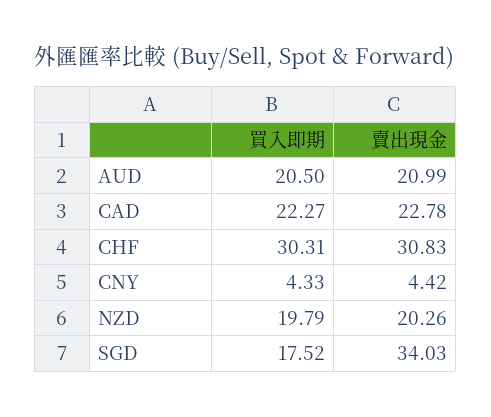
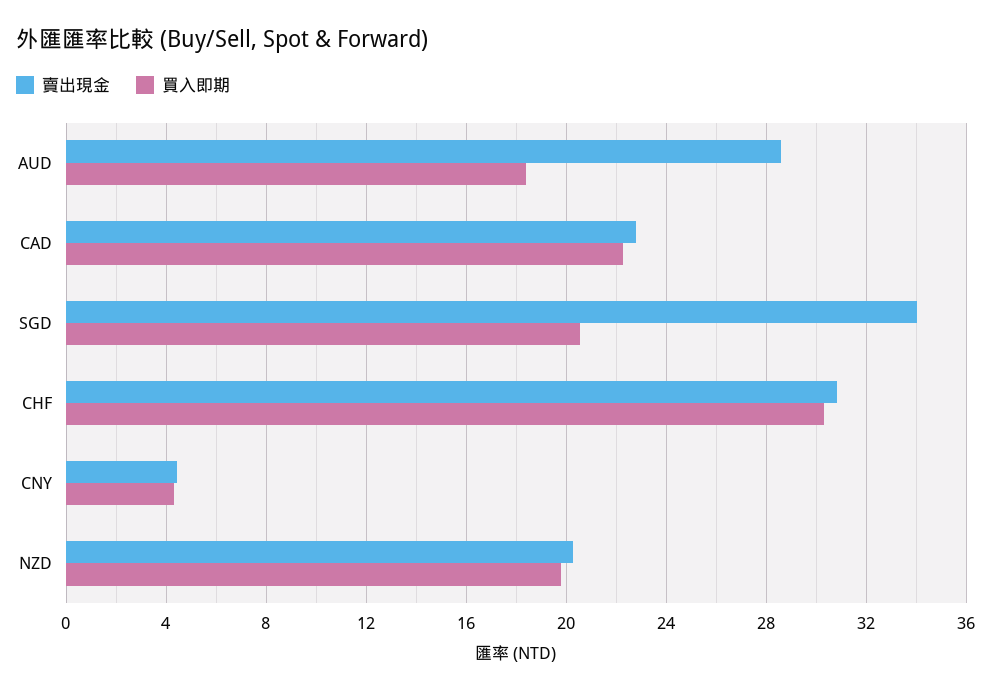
  {
    "買入即期": {
-     "AUD": 20.5,
+     "AUD": 18.5,
      "CAD": 22.27,
      "CHF": 30.31,
      "CNY": 4.33,
      "NZD": 19.79,
-     "SGD": 17.52
+     "SGD": 20.5
    },
    "賣出現金": {
-     "AUD": 20.99,
+     "AUD": 28.5,
      "CAD": 22.78,
      "CHF": 30.83,
      "CNY": 4.42,
      "NZD": 20.26,
      "SGD": 34.03
    }
  }

